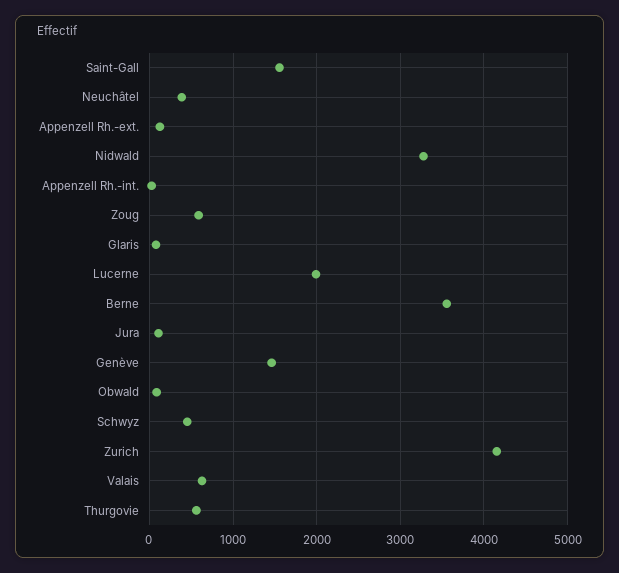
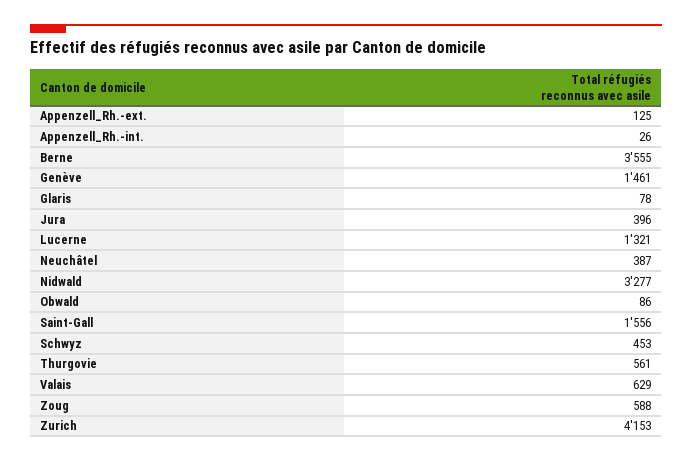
  {
    "Saint-Gall": 1556,
    "Neuchâtel": 387,
    "Appenzell Rh.-ext.": 125,
    "Nidwald": 3277,
    "Appenzell Rh.-int.": 26,
    "Zoug": 588,
    "Glaris": 78,
-   "Lucerne": 2000,
+   "Lucerne": 1321,
    "Berne": 3555,
-   "Jura": 100,
+   "Jura": 396,
    "Genève": 1461,
    "Obwald": 86,
    "Schwyz": 453,
    "Zurich": 4153,
    "Valais": 629,
    "Thurgovie": 561
  }

